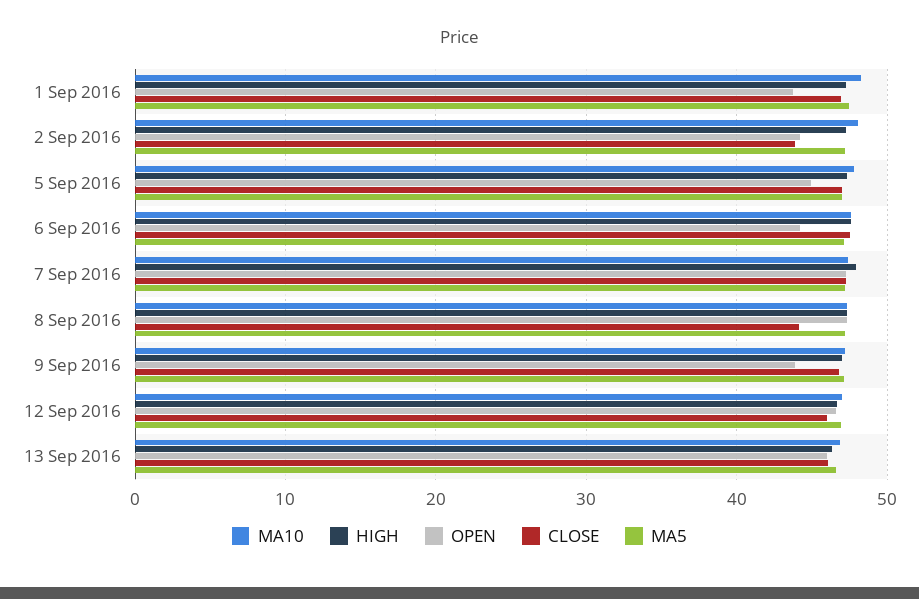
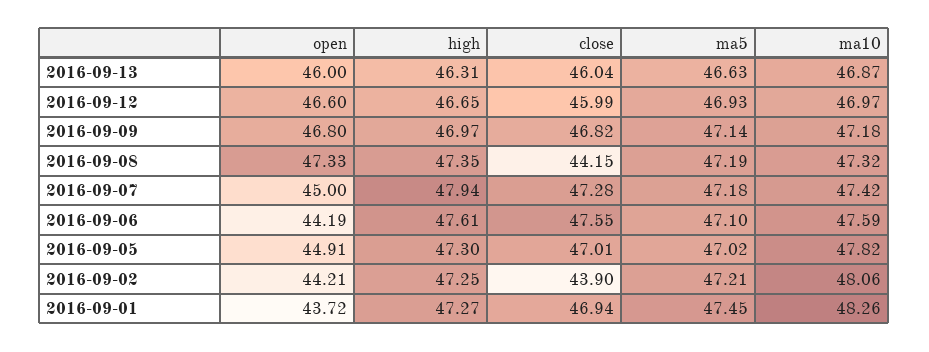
  {
    "MA10": {
      "1 Sep 2016": 48.26,
      "2 Sep 2016": 48.06,
      "5 Sep 2016": 47.82,
      "6 Sep 2016": 47.59,
      "7 Sep 2016": 47.42,
      "8 Sep 2016": 47.32,
      "9 Sep 2016": 47.18,
      "12 Sep 2016": 46.97,
      "13 Sep 2016": 46.87
    },
    "HIGH": {
      "1 Sep 2016": 47.27,
      "2 Sep 2016": 47.25,
      "5 Sep 2016": 47.3,
      "6 Sep 2016": 47.61,
      "7 Sep 2016": 47.94,
      "8 Sep 2016": 47.35,
      "9 Sep 2016": 46.97,
      "12 Sep 2016": 46.65,
      "13 Sep 2016": 46.31
    },
    "OPEN": {
      "1 Sep 2016": 43.72,
      "2 Sep 2016": 44.21,
      "5 Sep 2016": 44.91,
      "6 Sep 2016": 44.19,
-     "7 Sep 2016": 47,
+     "7 Sep 2016": 45,
      "8 Sep 2016": 47.33,
-     "9 Sep 2016": 44,
+     "9 Sep 2016": 46.8,
      "12 Sep 2016": 46.6,
      "13 Sep 2016": 46
    },
    "CLOSE": {
      "1 Sep 2016": 46.94,
      "2 Sep 2016": 43.9,
      "5 Sep 2016": 47.01,
      "6 Sep 2016": 47.55,
      "7 Sep 2016": 47.28,
      "8 Sep 2016": 44.15,
      "9 Sep 2016": 46.82,
      "12 Sep 2016": 45.99,
      "13 Sep 2016": 46.04
    },
    "MA5": {
      "1 Sep 2016": 47.45,
      "2 Sep 2016": 47.21,
      "5 Sep 2016": 47.02,
      "6 Sep 2016": 47.1,
      "7 Sep 2016": 47.18,
      "8 Sep 2016": 47.19,
      "9 Sep 2016": 47.14,
      "12 Sep 2016": 46.93,
      "13 Sep 2016": 46.63
    }
  }

